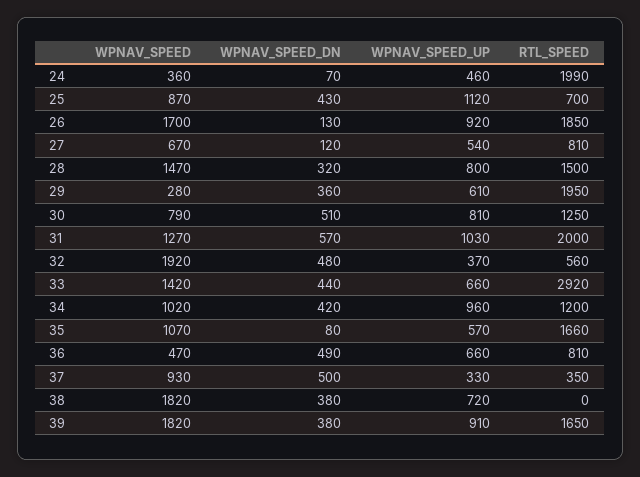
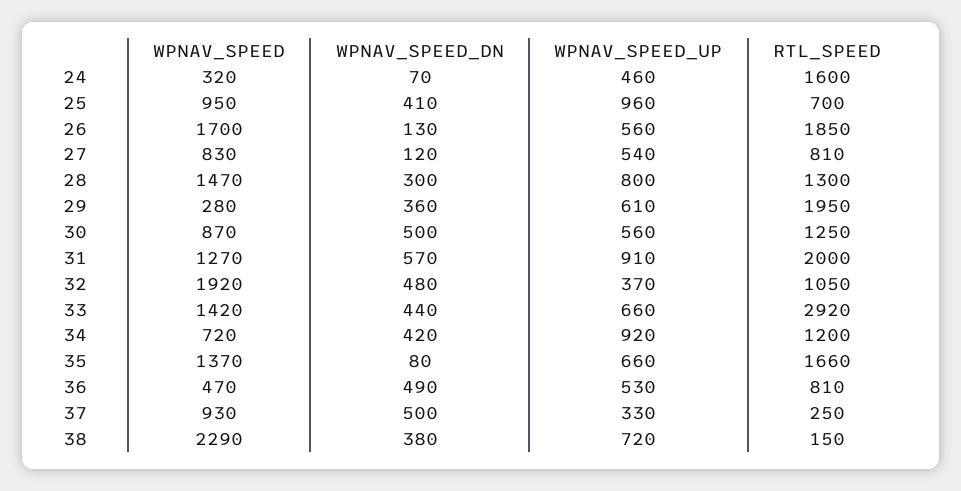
  {
    "WPNAV_SPEED": {
-     "24": 360,
+     "24": 320,
-     "25": 870,
+     "25": 950,
      "26": 1700,
-     "27": 670,
+     "27": 830,
      "28": 1470,
      "29": 280,
-     "30": 790,
+     "30": 870,
      "31": 1270,
      "32": 1920,
      "33": 1420,
-     "34": 1020,
+     "34": 720,
-     "35": 1070,
+     "35": 1370,
      "36": 470,
      "37": 930,
-     "38": 1820,
+     "38": 2290
-     "39": 1820
    },
    "WPNAV_SPEED_DN": {
      "24": 70,
-     "25": 430,
+     "25": 410,
      "26": 130,
      "27": 120,
-     "28": 320,
+     "28": 300,
      "29": 360,
-     "30": 510,
+     "30": 500,
      "31": 570,
      "32": 480,
      "33": 440,
      "34": 420,
      "35": 80,
      "36": 490,
      "37": 500,
-     "38": 380,
+     "38": 380
-     "39": 380
    },
    "WPNAV_SPEED_UP": {
      "24": 460,
-     "25": 1120,
+     "25": 960,
-     "26": 920,
+     "26": 560,
      "27": 540,
      "28": 800,
      "29": 610,
-     "30": 810,
+     "30": 560,
-     "31": 1030,
+     "31": 910,
      "32": 370,
      "33": 660,
-     "34": 960,
+     "34": 920,
-     "35": 570,
+     "35": 660,
-     "36": 660,
+     "36": 530,
      "37": 330,
-     "38": 720,
+     "38": 720
-     "39": 910
    },
    "RTL_SPEED": {
-     "24": 1990,
+     "24": 1600,
      "25": 700,
      "26": 1850,
      "27": 810,
-     "28": 1500,
+     "28": 1300,
      "29": 1950,
      "30": 1250,
      "31": 2000,
-     "32": 560,
+     "32": 1050,
      "33": 2920,
      "34": 1200,
      "35": 1660,
      "36": 810,
-     "37": 350,
+     "37": 250,
-     "38": 0,
+     "38": 150
-     "39": 1650
    }
  }

